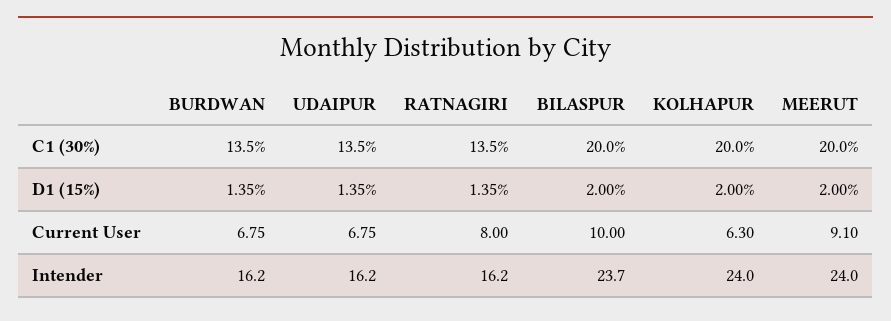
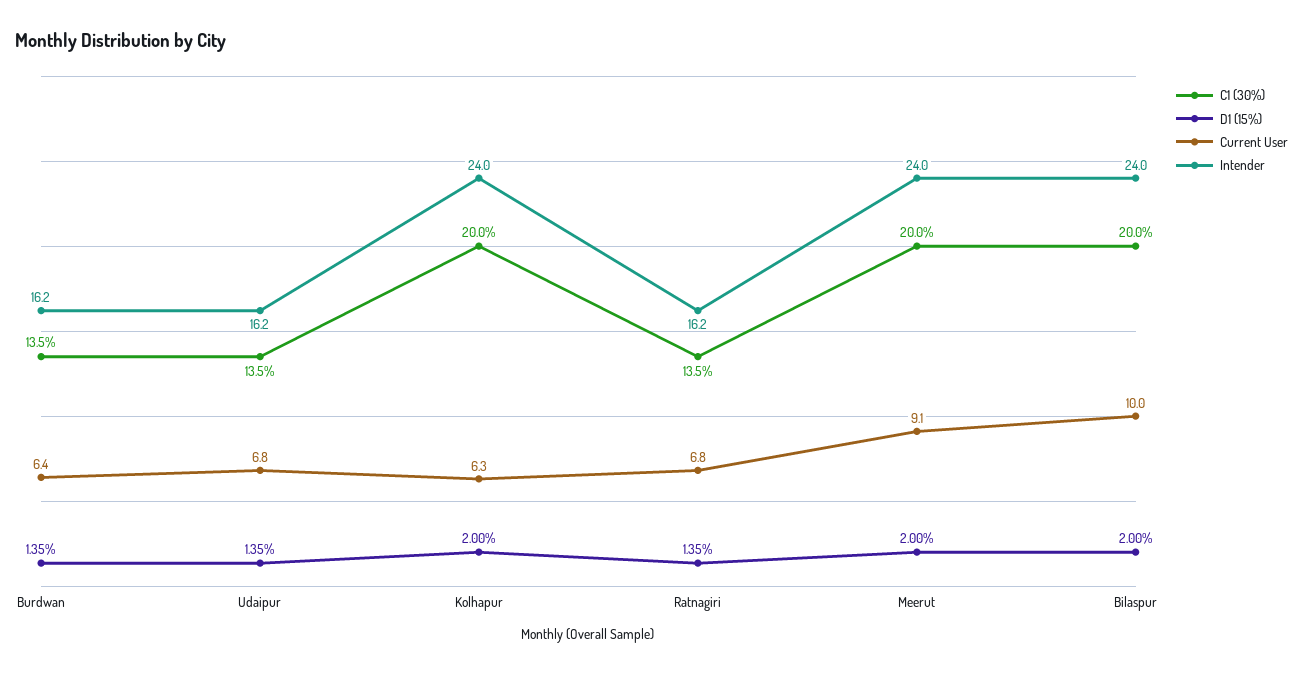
  {
    "C1 (30%)": {
      "BURDWAN": 13.5,
      "UDAIPUR": 13.5,
      "RATNAGIRI": 13.5,
      "BILASPUR": 20,
      "KOLHAPUR": 20,
      "MEERUT": 20
    },
    "D1 (15%)": {
      "BURDWAN": 1.35,
      "UDAIPUR": 1.35,
      "RATNAGIRI": 1.35,
      "BILASPUR": 2,
      "KOLHAPUR": 2,
      "MEERUT": 2
    },
    "Current User": {
-     "BURDWAN": 6.75,
+     "BURDWAN": 6.4,
      "UDAIPUR": 6.75,
-     "RATNAGIRI": 8,
+     "RATNAGIRI": 6.8,
      "BILASPUR": 10,
      "KOLHAPUR": 6.3,
      "MEERUT": 9.1
    },
    "Intender": {
      "BURDWAN": 16.2,
      "UDAIPUR": 16.2,
      "RATNAGIRI": 16.2,
-     "BILASPUR": 23.7,
+     "BILASPUR": 24,
      "KOLHAPUR": 24,
      "MEERUT": 24
    }
  }

